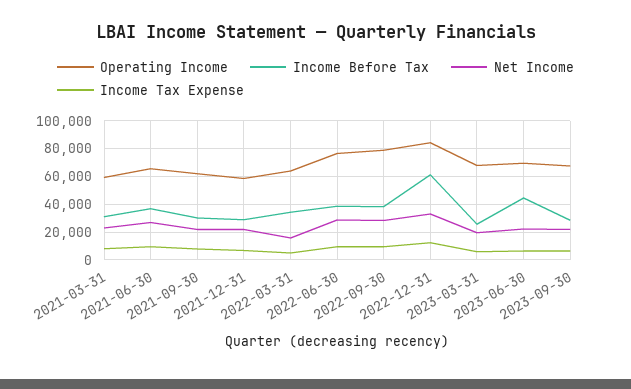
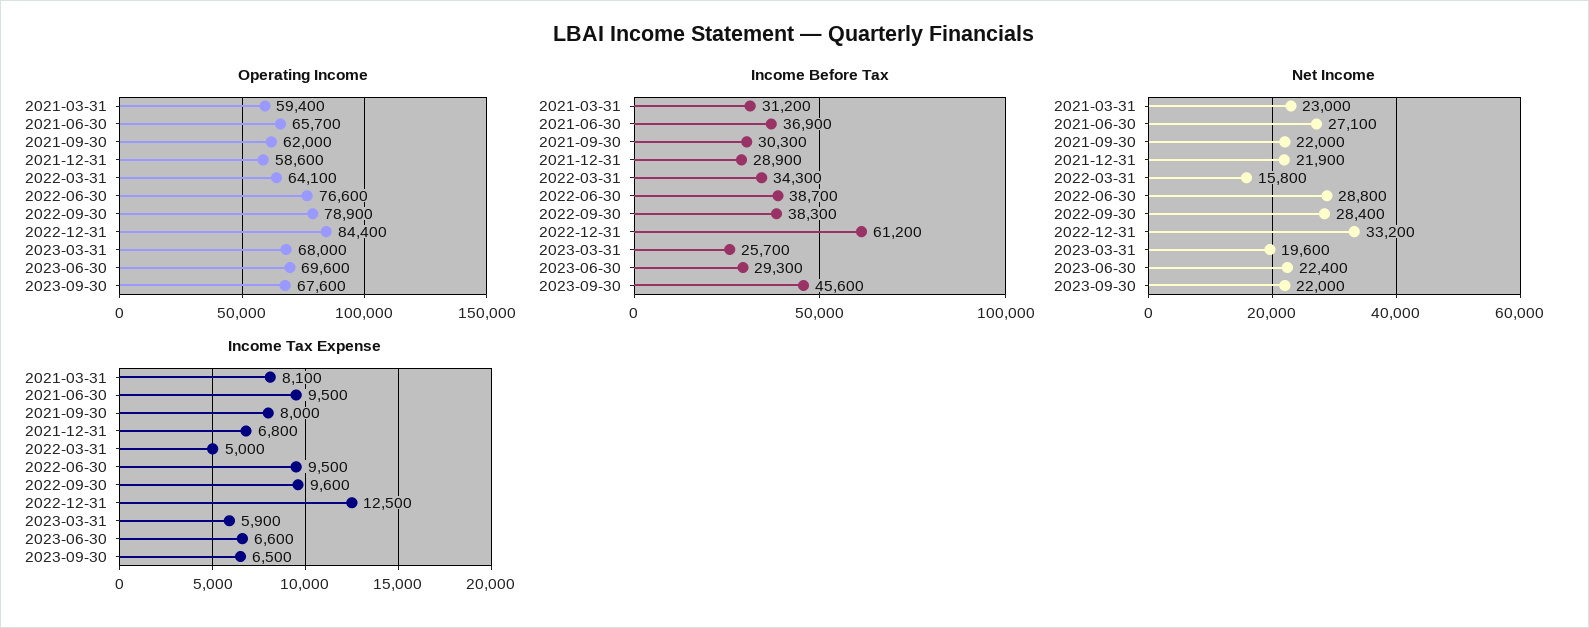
  {
    "Operating Income": {
      "2021-03-31": 59400,
      "2021-06-30": 65700,
      "2021-09-30": 62000,
      "2021-12-31": 58600,
      "2022-03-31": 64100,
      "2022-06-30": 76600,
      "2022-09-30": 78900,
      "2022-12-31": 84400,
      "2023-03-31": 68000,
      "2023-06-30": 69600,
      "2023-09-30": 67600
    },
    "Income Before Tax": {
      "2021-03-31": 31200,
      "2021-06-30": 36900,
      "2021-09-30": 30300,
      "2021-12-31": 28900,
      "2022-03-31": 34300,
      "2022-06-30": 38700,
      "2022-09-30": 38300,
      "2022-12-31": 61200,
      "2023-03-31": 25700,
-     "2023-06-30": 45000,
+     "2023-06-30": 29300,
-     "2023-09-30": 30000
+     "2023-09-30": 45600
    },
    "Net Income": {
      "2021-03-31": 23000,
      "2021-06-30": 27100,
      "2021-09-30": 22000,
      "2021-12-31": 21900,
      "2022-03-31": 15800,
      "2022-06-30": 28800,
      "2022-09-30": 28400,
      "2022-12-31": 33200,
      "2023-03-31": 19600,
      "2023-06-30": 22400,
      "2023-09-30": 22000
    },
    "Income Tax Expense": {
      "2021-03-31": 8100,
      "2021-06-30": 9500,
      "2021-09-30": 8000,
      "2021-12-31": 6800,
      "2022-03-31": 5000,
      "2022-06-30": 9500,
      "2022-09-30": 9600,
      "2022-12-31": 12500,
      "2023-03-31": 5900,
      "2023-06-30": 6600,
      "2023-09-30": 6500
    }
  }

